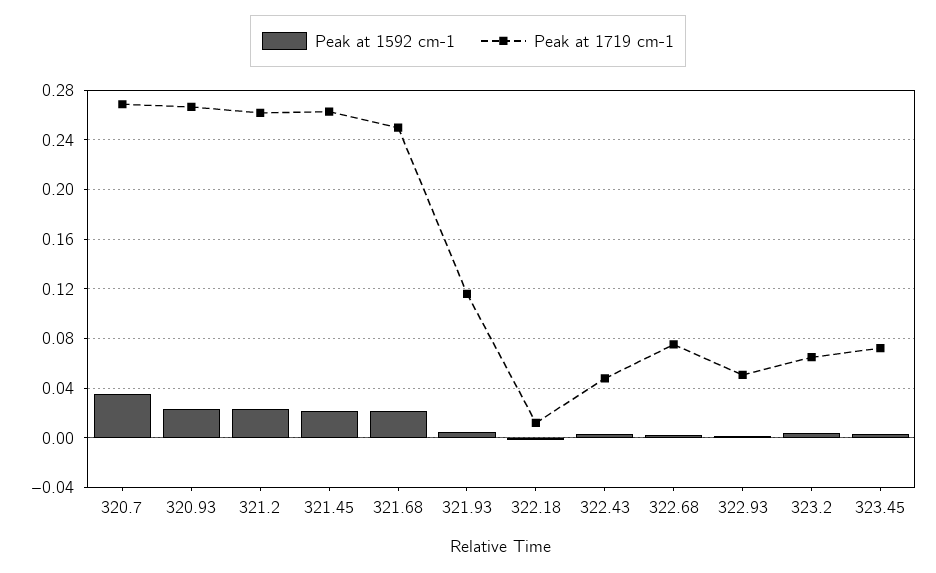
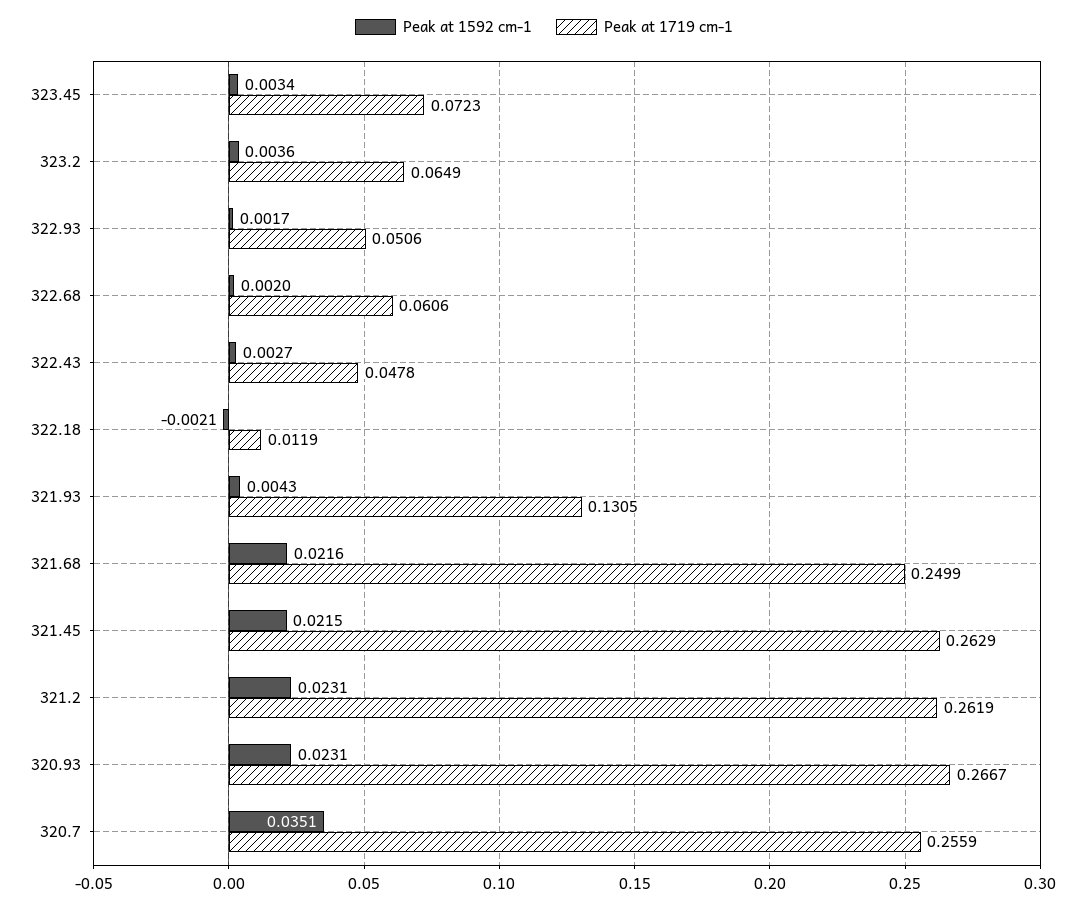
  {
    "Peak at 1592 cm-1": {
      "320.7": 0.0351,
      "320.93": 0.0231,
      "321.2": 0.0231,
      "321.45": 0.0215,
      "321.68": 0.0216,
      "321.93": 0.0043,
      "322.18": -0.0021,
      "322.43": 0.0027,
      "322.68": 0.002,
      "322.93": 0.0017,
      "323.2": 0.0036,
      "323.45": 0.0034
    },
    "Peak at 1719 cm-1": {
-     "320.7": 0.27,
+     "320.7": 0.2559,
      "320.93": 0.2667,
      "321.2": 0.2619,
      "321.45": 0.2629,
      "321.68": 0.2499,
-     "321.93": 0.115,
+     "321.93": 0.1305,
      "322.18": 0.0119,
      "322.43": 0.0478,
-     "322.68": 0.075,
+     "322.68": 0.0606,
      "322.93": 0.0506,
      "323.2": 0.0649,
      "323.45": 0.0723
    }
  }

